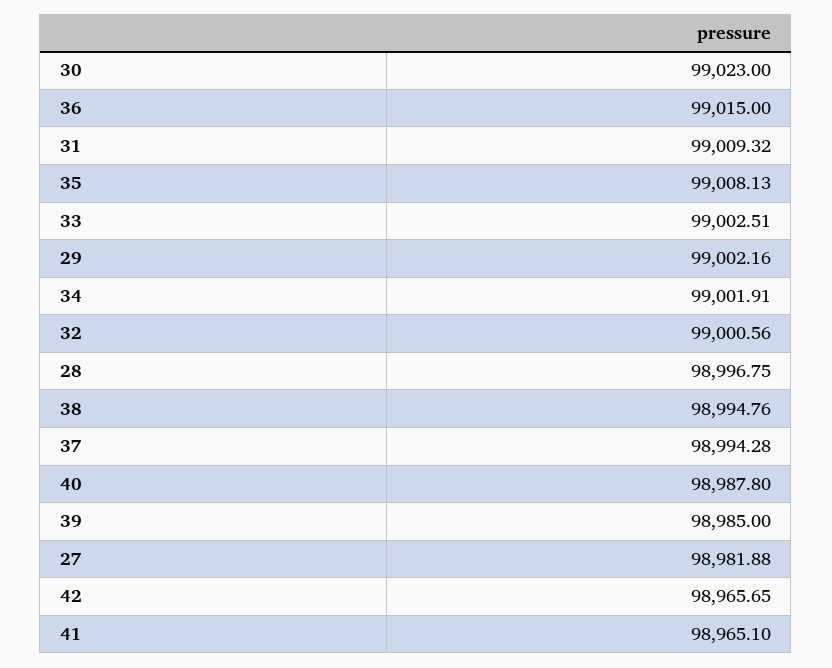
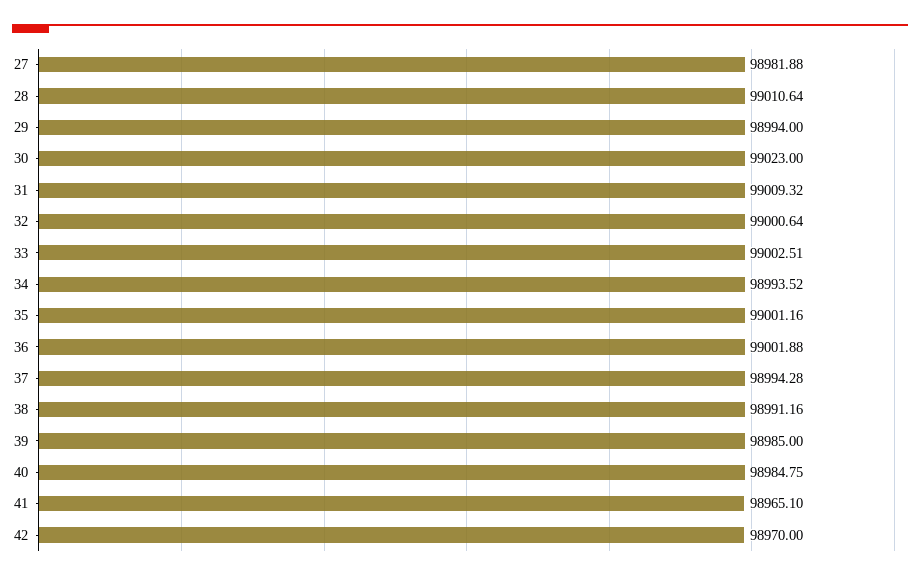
  {
    "30": 99023,
-   "36": 99015,
+   "36": 99001.88,
    "31": 99009.32,
-   "35": 99008.13,
+   "35": 99001.16,
    "33": 99002.51,
-   "29": 99002.16,
+   "29": 98994,
-   "34": 99001.91,
+   "34": 98993.52,
-   "32": 99000.56,
+   "32": 99000.64,
-   "28": 98996.75,
+   "28": 99010.64,
-   "38": 98994.76,
+   "38": 98991.16,
    "37": 98994.28,
-   "40": 98987.8,
+   "40": 98984.75,
    "39": 98985,
    "27": 98981.88,
-   "42": 98965.65,
+   "42": 98970,
    "41": 98965.1
  }

